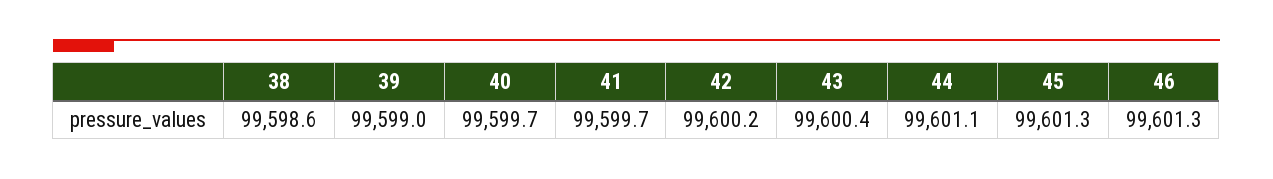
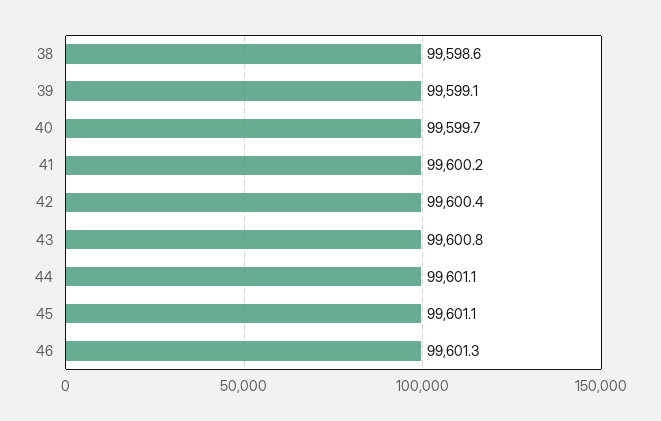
  {
    "38": 99598.6,
-   "39": 99599,
+   "39": 99599.1,
    "40": 99599.7,
-   "41": 99599.7,
+   "41": 99600.2,
-   "42": 99600.2,
+   "42": 99600.4,
-   "43": 99600.4,
+   "43": 99600.8,
    "44": 99601.1,
-   "45": 99601.3,
+   "45": 99601.1,
    "46": 99601.3
  }

